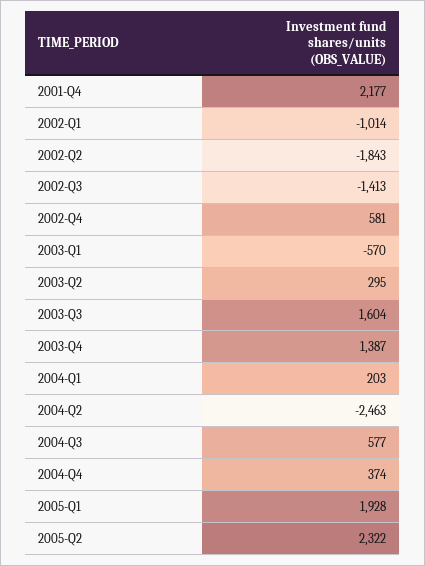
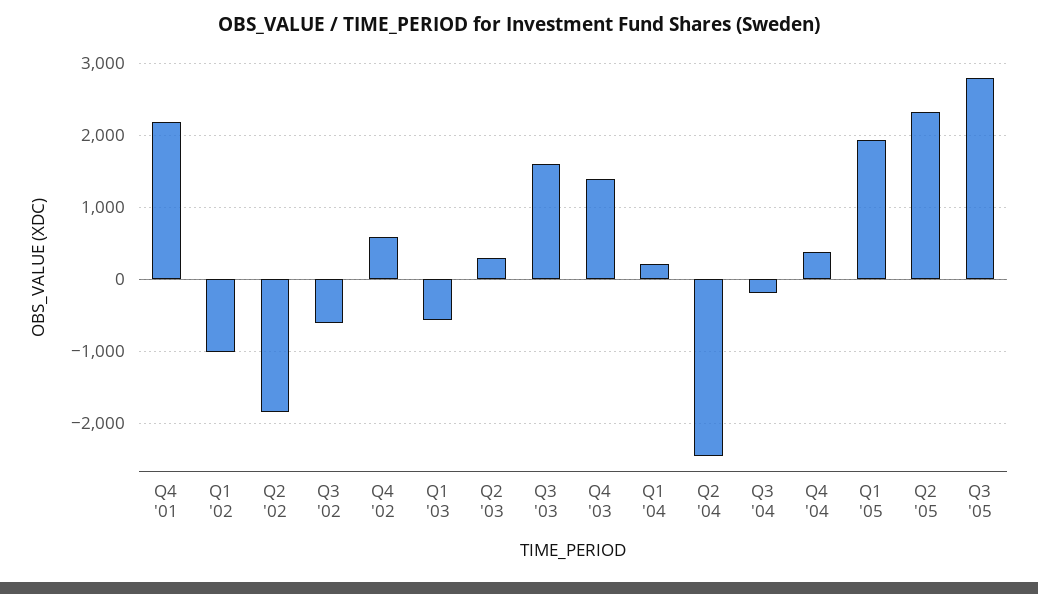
  {
    "2001-Q4": 2177,
    "2002-Q1": -1014,
    "2002-Q2": -1843,
-   "2002-Q3": -1413,
+   "2002-Q3": -600,
    "2002-Q4": 581,
    "2003-Q1": -570,
    "2003-Q2": 295,
    "2003-Q3": 1604,
    "2003-Q4": 1387,
    "2004-Q1": 203,
    "2004-Q2": -2463,
-   "2004-Q3": 577,
+   "2004-Q3": -200,
    "2004-Q4": 374,
    "2005-Q1": 1928,
-   "2005-Q2": 2322
+   "2005-Q2": 2322,
+   "Q3 '05": 2800
  }

